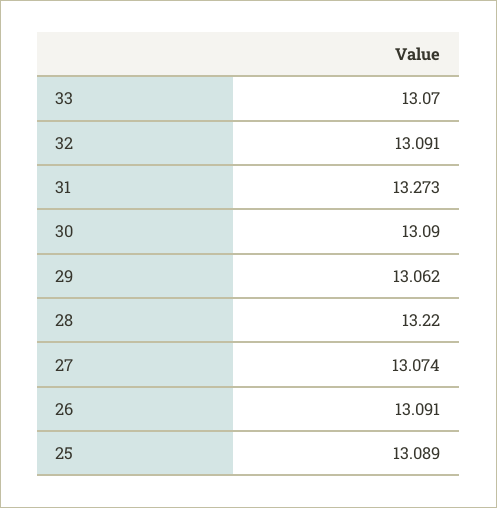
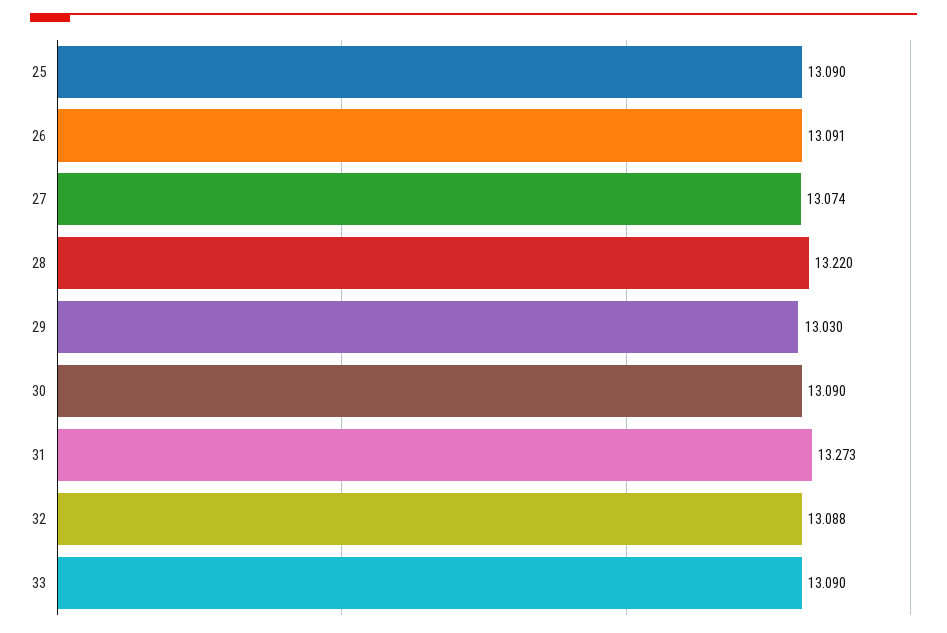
  {
-   "33": 13.07,
+   "33": 13.09,
-   "32": 13.091,
+   "32": 13.088,
    "31": 13.273,
    "30": 13.09,
-   "29": 13.062,
+   "29": 13.03,
    "28": 13.22,
    "27": 13.074,
    "26": 13.091,
-   "25": 13.089
+   "25": 13.09
  }

